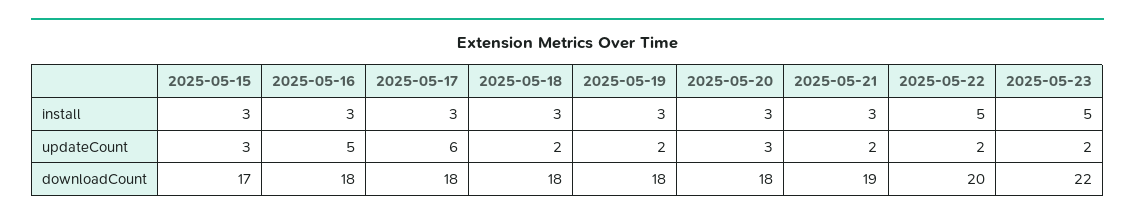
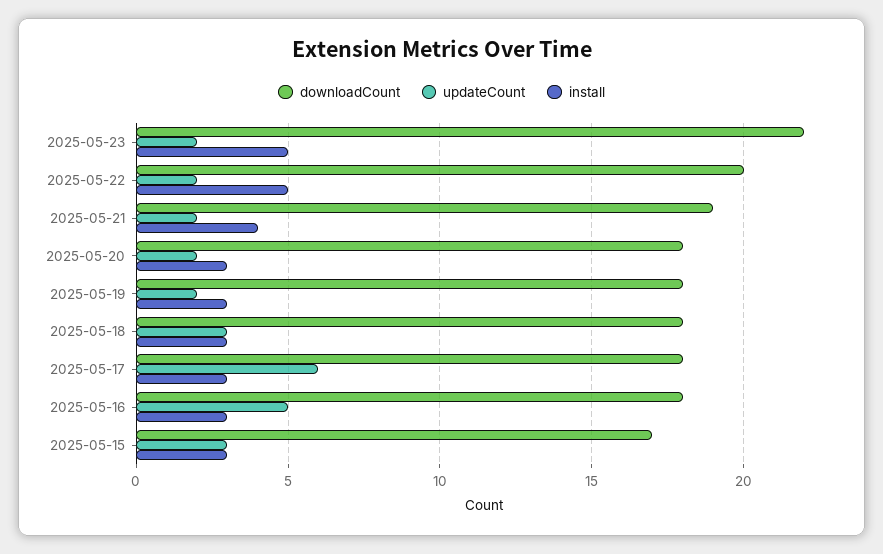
  {
    "install": {
      "2025-05-15": 3,
      "2025-05-16": 3,
      "2025-05-17": 3,
      "2025-05-18": 3,
      "2025-05-19": 3,
      "2025-05-20": 3,
-     "2025-05-21": 3,
+     "2025-05-21": 4,
      "2025-05-22": 5,
      "2025-05-23": 5
    },
    "updateCount": {
      "2025-05-15": 3,
      "2025-05-16": 5,
      "2025-05-17": 6,
-     "2025-05-18": 2,
+     "2025-05-18": 3,
      "2025-05-19": 2,
-     "2025-05-20": 3,
+     "2025-05-20": 2,
      "2025-05-21": 2,
      "2025-05-22": 2,
      "2025-05-23": 2
    },
    "downloadCount": {
      "2025-05-15": 17,
      "2025-05-16": 18,
      "2025-05-17": 18,
      "2025-05-18": 18,
      "2025-05-19": 18,
      "2025-05-20": 18,
      "2025-05-21": 19,
      "2025-05-22": 20,
      "2025-05-23": 22
    }
  }

